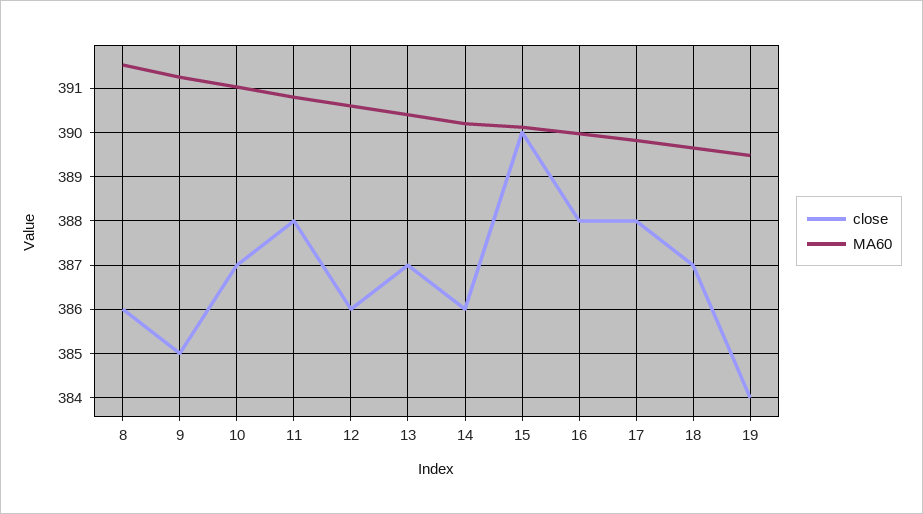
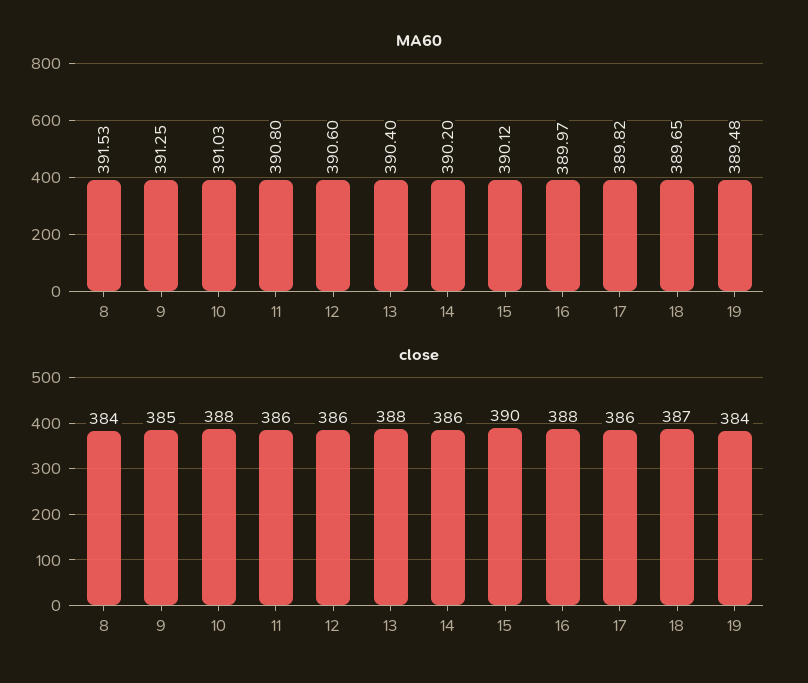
  {
    "close": {
-     "8": 386,
+     "8": 384,
      "9": 385,
-     "10": 387,
+     "10": 388,
-     "11": 388,
+     "11": 386,
      "12": 386,
-     "13": 387,
+     "13": 388,
      "14": 386,
      "15": 390,
      "16": 388,
-     "17": 388,
+     "17": 386,
      "18": 387,
      "19": 384
    },
    "MA60": {
      "8": 391.53,
      "9": 391.25,
      "10": 391.03,
      "11": 390.8,
      "12": 390.6,
      "13": 390.4,
      "14": 390.2,
      "15": 390.12,
      "16": 389.97,
      "17": 389.82,
      "18": 389.65,
      "19": 389.48
    }
  }

